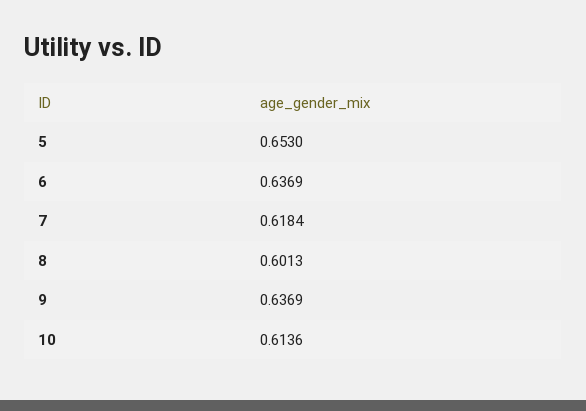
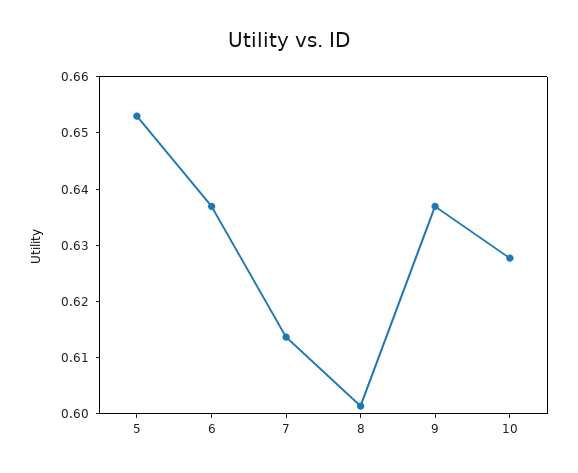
  {
    "5": 0.653,
    "6": 0.6369,
-   "7": 0.6184,
+   "7": 0.614,
    "8": 0.6013,
    "9": 0.6369,
-   "10": 0.6136
+   "10": 0.628
  }

